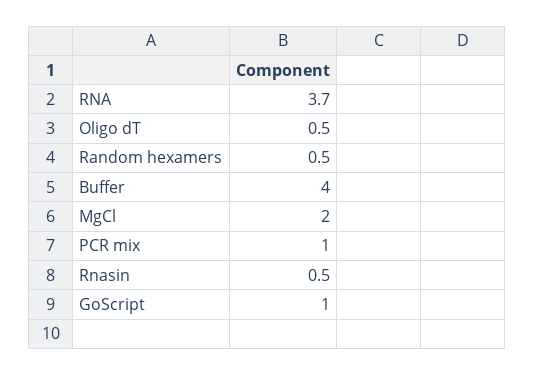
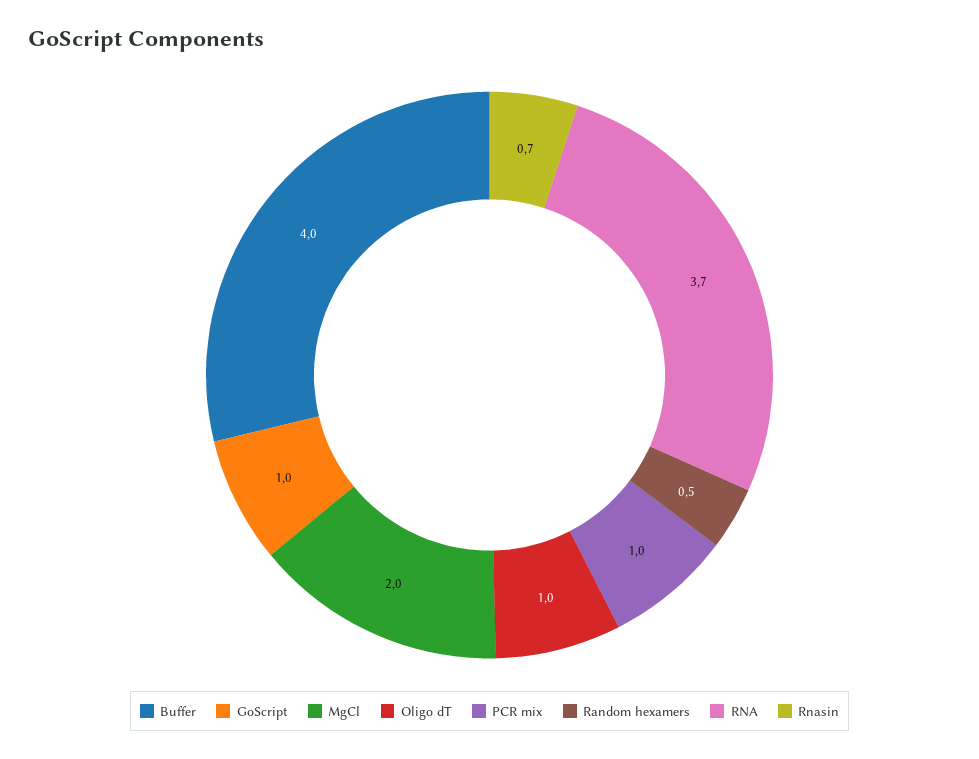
  {
    "RNA": 3.7,
-   "Oligo dT": 0.5,
+   "Oligo dT": 1,
    "Random hexamers": 0.5,
    "Buffer": 4,
    "MgCl": 2,
    "PCR mix": 1,
-   "Rnasin": 0.5,
+   "Rnasin": 0.7,
    "GoScript": 1
  }

